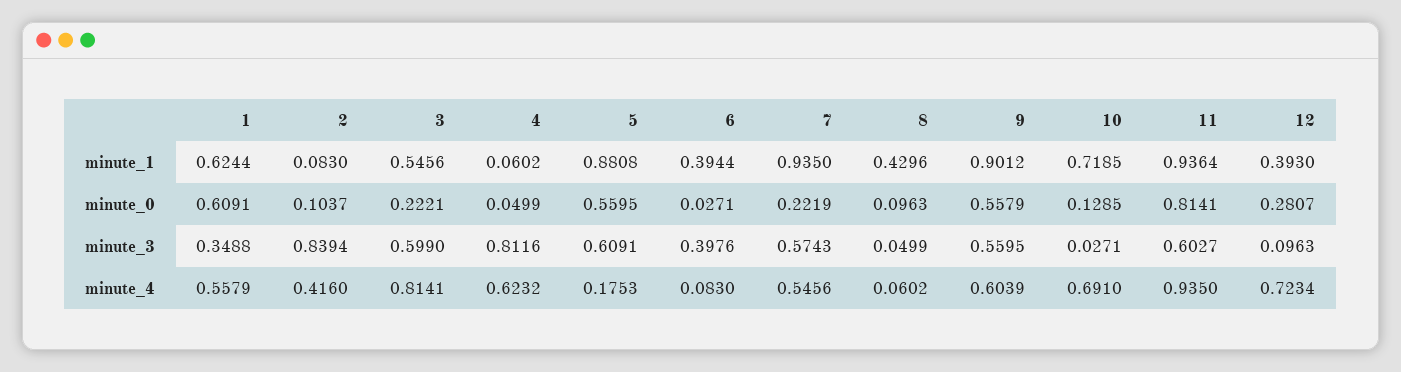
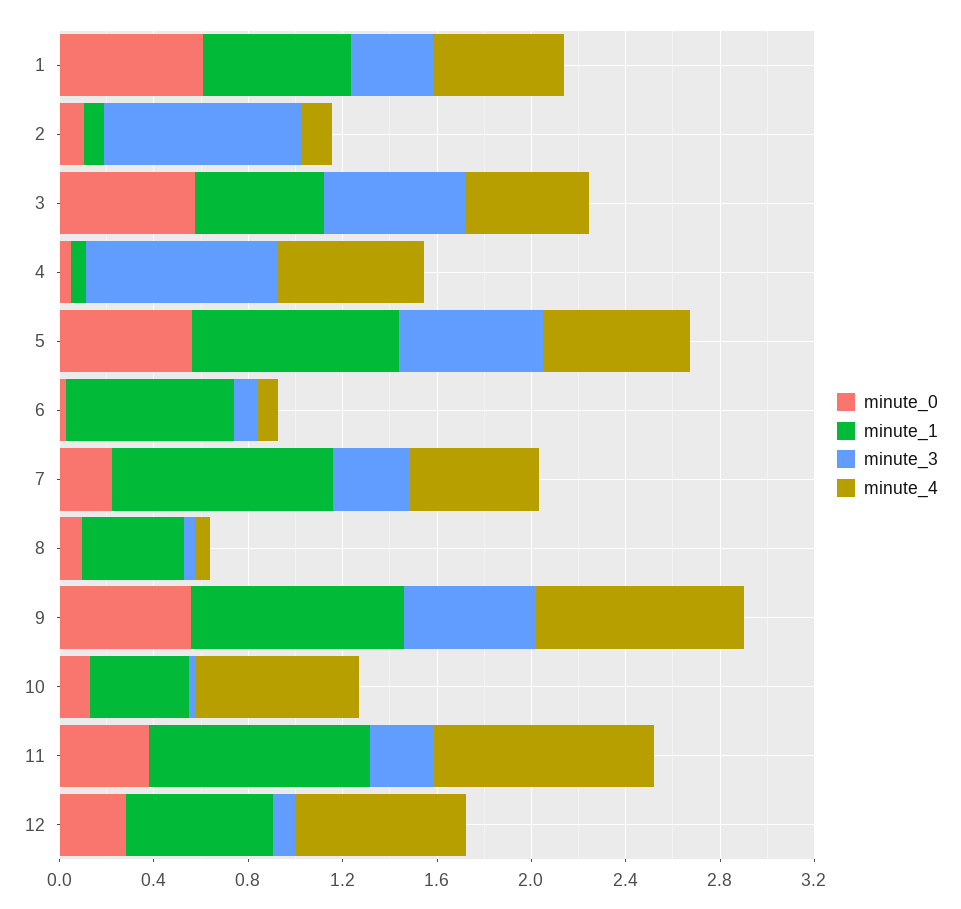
  {
    "minute_1": {
      "1": 0.6244,
      "2": 0.083,
      "3": 0.5456,
      "4": 0.0602,
      "5": 0.8808,
-     "6": 0.3944,
+     "6": 0.7,
      "7": 0.935,
      "8": 0.4296,
      "9": 0.9012,
-     "10": 0.7185,
+     "10": 0.4,
      "11": 0.9364,
-     "12": 0.393
+     "12": 0.6
    },
    "minute_0": {
      "1": 0.6091,
      "2": 0.1037,
-     "3": 0.2221,
+     "3": 0.6,
      "4": 0.0499,
      "5": 0.5595,
      "6": 0.0271,
      "7": 0.2219,
      "8": 0.0963,
      "9": 0.5579,
      "10": 0.1285,
-     "11": 0.8141,
+     "11": 0.4,
      "12": 0.2807
    },
    "minute_3": {
      "1": 0.3488,
      "2": 0.8394,
      "3": 0.599,
      "4": 0.8116,
      "5": 0.6091,
-     "6": 0.3976,
+     "6": 0.1,
-     "7": 0.5743,
+     "7": 0.3,
      "8": 0.0499,
      "9": 0.5595,
      "10": 0.0271,
-     "11": 0.6027,
+     "11": 0.3,
      "12": 0.0963
    },
    "minute_4": {
      "1": 0.5579,
-     "2": 0.416,
+     "2": 0.1,
-     "3": 0.8141,
+     "3": 0.5,
      "4": 0.6232,
-     "5": 0.1753,
+     "5": 0.6,
      "6": 0.083,
      "7": 0.5456,
      "8": 0.0602,
-     "9": 0.6039,
+     "9": 0.9,
      "10": 0.691,
      "11": 0.935,
      "12": 0.7234
    }
  }

